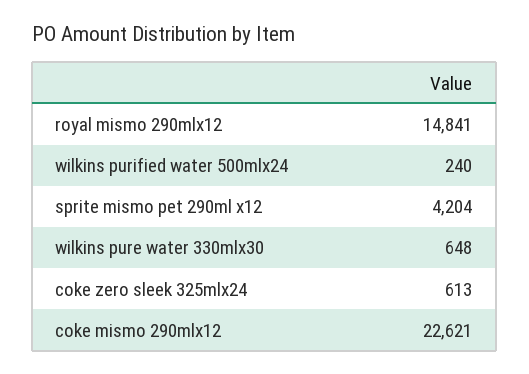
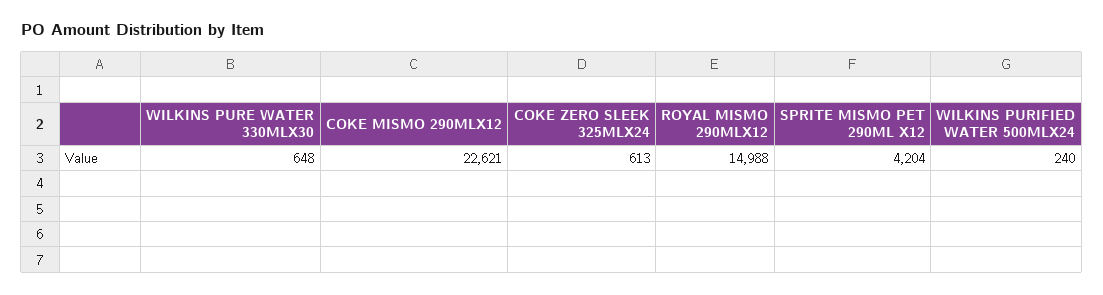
  {
-   "royal mismo 290mlx12": 14841,
+   "royal mismo 290mlx12": 14988,
    "wilkins purified water 500mlx24": 240,
    "sprite mismo pet 290ml x12": 4204,
    "wilkins pure water 330mlx30": 648,
    "coke zero sleek 325mlx24": 613,
    "coke mismo 290mlx12": 22621
  }

